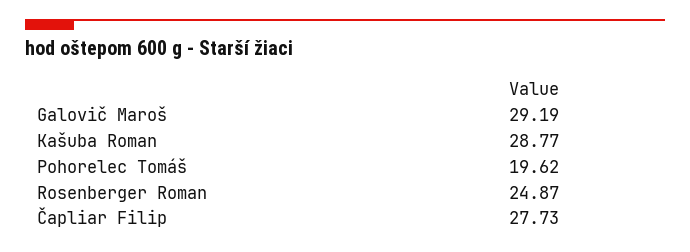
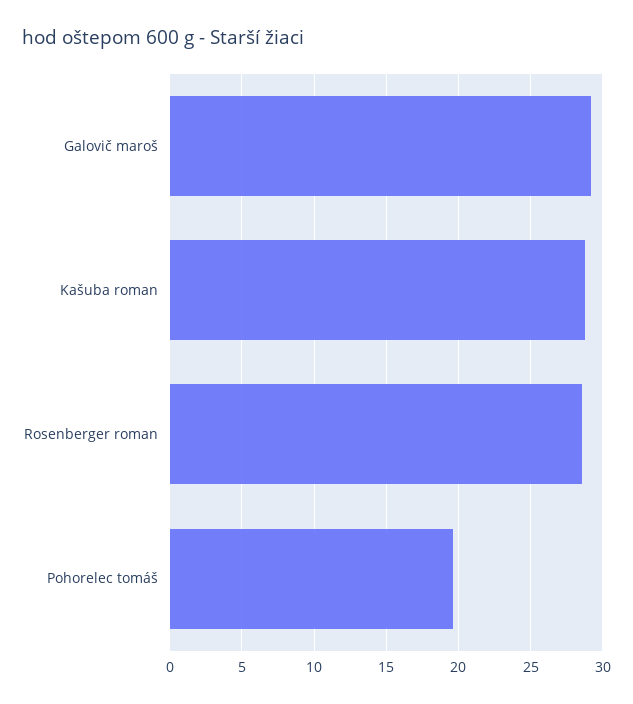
  {
    "Galovič Maroš": 29.19,
    "Kašuba Roman": 28.77,
    "Pohorelec Tomáš": 19.62,
-   "Rosenberger Roman": 24.87,
+   "Rosenberger Roman": 28.5
-   "Čapliar Filip": 27.73
  }

